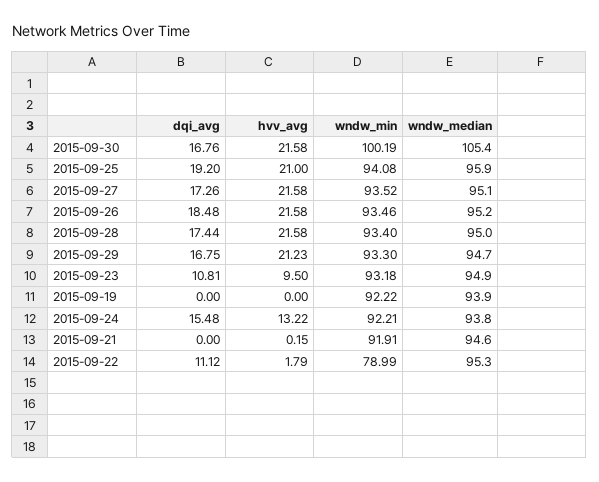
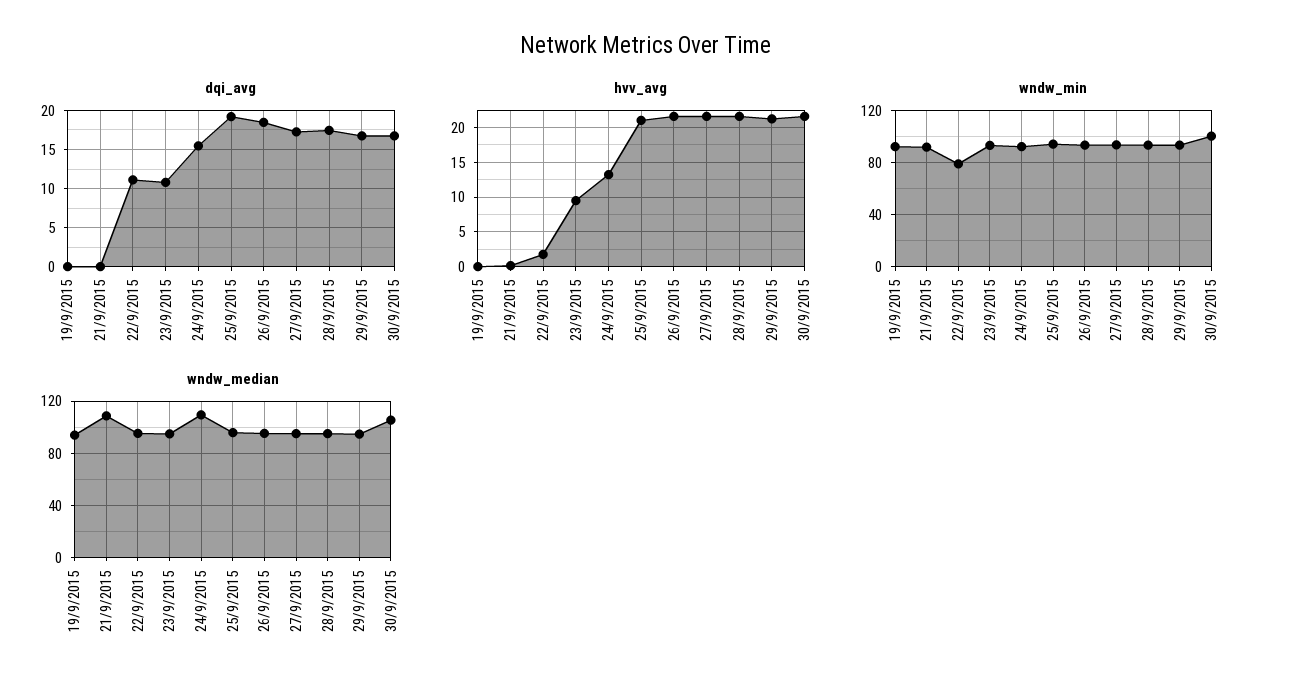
  {
    "dqi_avg": {
      "2015-09-30": 16.76,
      "2015-09-25": 19.2,
      "2015-09-27": 17.26,
      "2015-09-26": 18.48,
      "2015-09-28": 17.44,
      "2015-09-29": 16.75,
      "2015-09-23": 10.81,
      "2015-09-19": 0,
      "2015-09-24": 15.48,
      "2015-09-21": 0,
      "2015-09-22": 11.12
    },
    "hvv_avg": {
      "2015-09-30": 21.58,
      "2015-09-25": 21,
      "2015-09-27": 21.58,
      "2015-09-26": 21.58,
      "2015-09-28": 21.58,
      "2015-09-29": 21.23,
      "2015-09-23": 9.5,
      "2015-09-19": 0,
      "2015-09-24": 13.22,
      "2015-09-21": 0.15,
      "2015-09-22": 1.79
    },
    "wndw_min": {
      "2015-09-30": 100.19,
      "2015-09-25": 94.08,
      "2015-09-27": 93.52,
      "2015-09-26": 93.46,
      "2015-09-28": 93.4,
      "2015-09-29": 93.3,
      "2015-09-23": 93.18,
      "2015-09-19": 92.22,
      "2015-09-24": 92.21,
      "2015-09-21": 91.91,
      "2015-09-22": 78.99
    },
    "wndw_median": {
      "2015-09-30": 105.4,
      "2015-09-25": 95.9,
      "2015-09-27": 95.1,
      "2015-09-26": 95.2,
      "2015-09-28": 95,
      "2015-09-29": 94.7,
      "2015-09-23": 94.9,
      "2015-09-19": 93.9,
-     "2015-09-24": 93.8,
+     "2015-09-24": 110,
-     "2015-09-21": 94.6,
+     "2015-09-21": 110,
      "2015-09-22": 95.3
    }
  }

